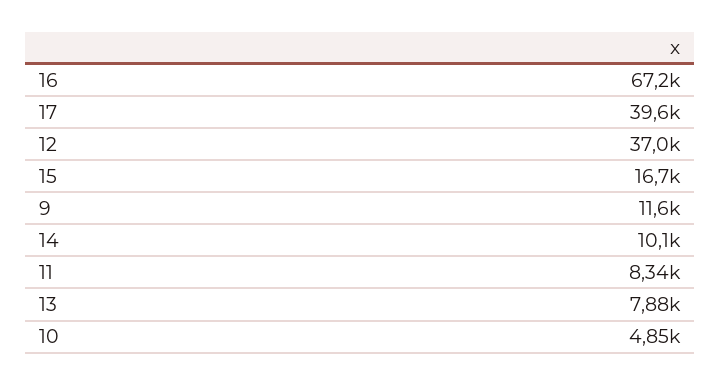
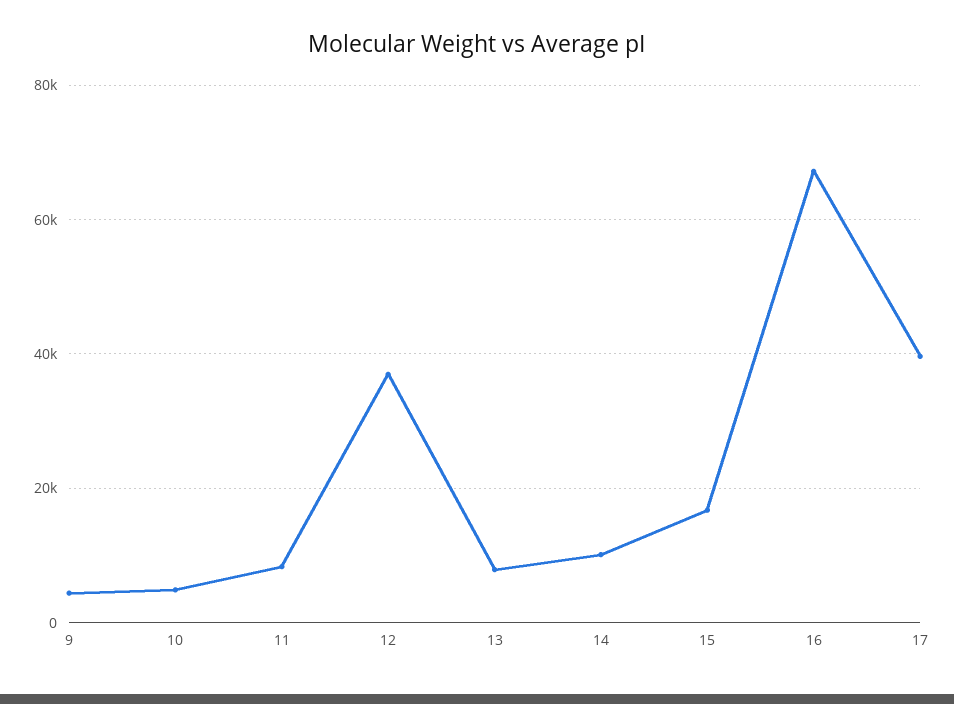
  {
    "16": 67200,
    "17": 39600,
    "12": 37000,
    "15": 16700,
-   "9": 11600,
+   "9": 4000,
    "14": 10100,
    "11": 8340,
    "13": 7880,
    "10": 4850
  }

